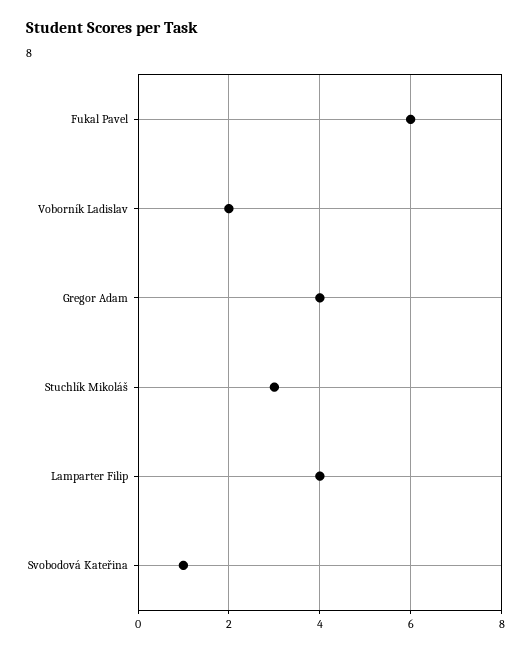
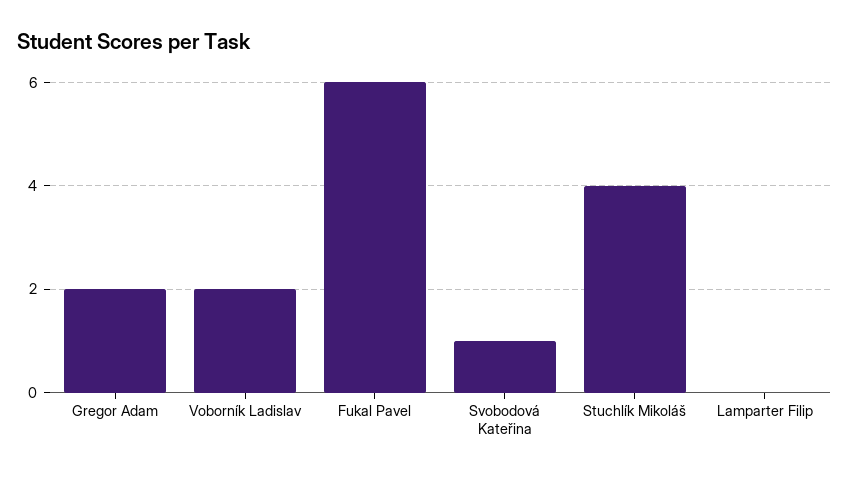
  {
    "Fukal Pavel": 6,
    "Voborník Ladislav": 2,
-   "Gregor Adam": 4,
+   "Gregor Adam": 2,
-   "Stuchlík Mikoláš": 3,
+   "Stuchlík Mikoláš": 4,
-   "Lamparter Filip": 4,
+   "Lamparter Filip": 0,
    "Svobodová Kateřina": 1
  }

